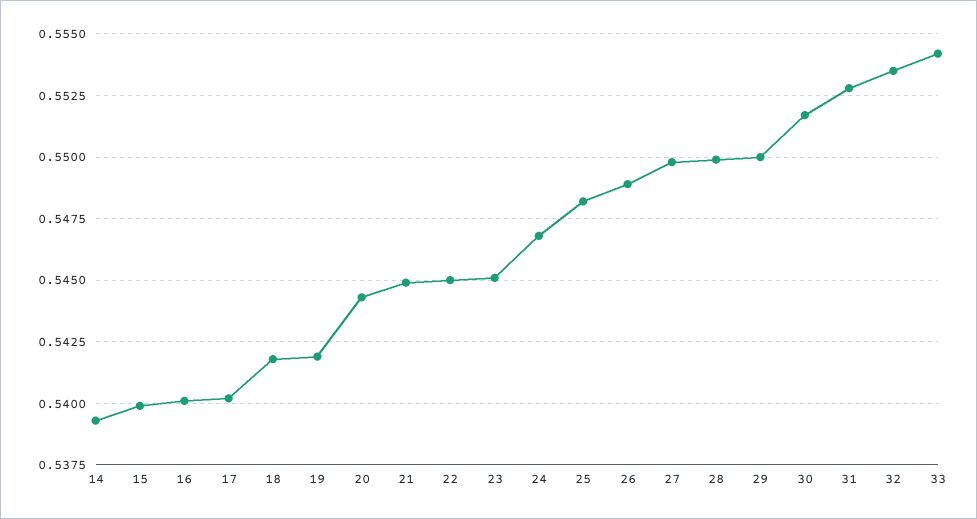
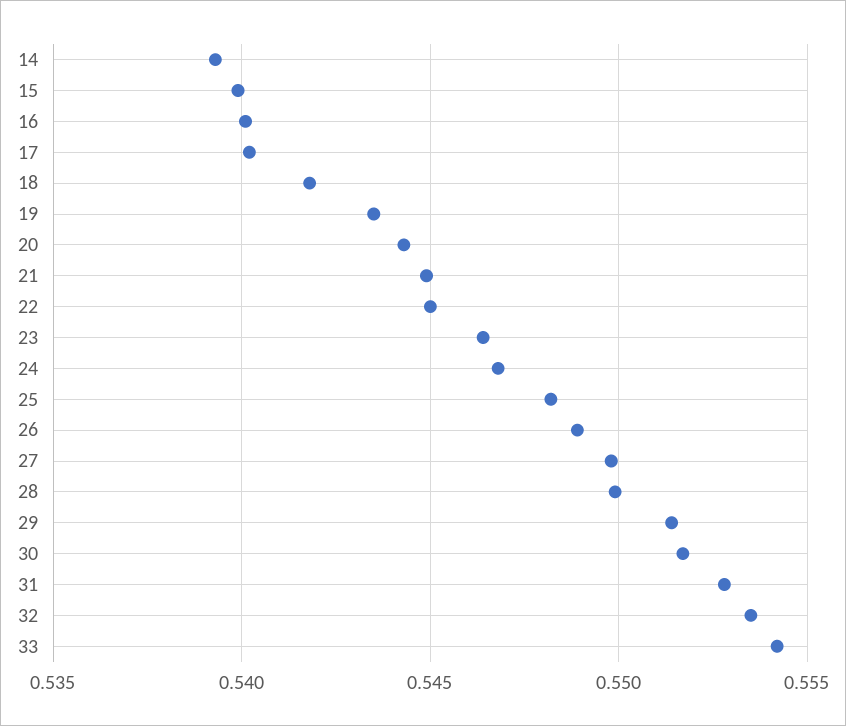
  {
    "14": 0.5395,
    "15": 0.54,
    "16": 0.54,
    "17": 0.54,
    "18": 0.542,
-   "19": 0.542,
+   "19": 0.5435,
    "20": 0.5445,
    "21": 0.545,
    "22": 0.545,
-   "23": 0.545,
+   "23": 0.5465,
    "24": 0.547,
    "25": 0.548,
    "26": 0.549,
    "27": 0.55,
    "28": 0.55,
-   "29": 0.55,
+   "29": 0.5515,
    "30": 0.5515,
    "31": 0.553,
    "32": 0.5535,
    "33": 0.554
  }

